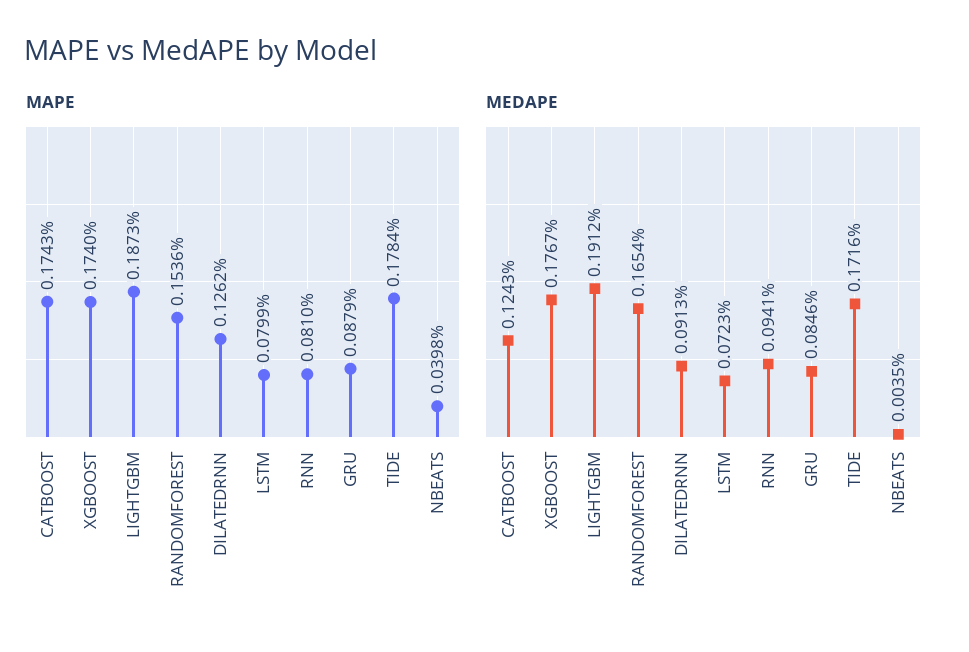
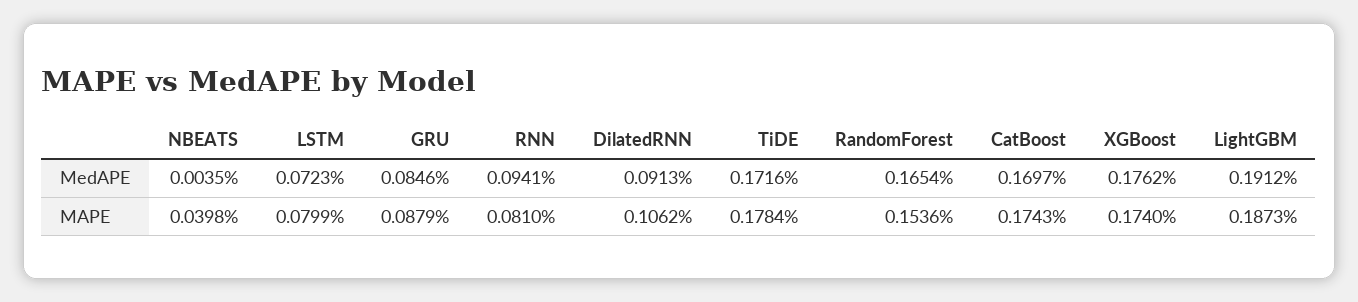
  {
    "MAPE": {
      "CATBOOST": 0.1743,
      "XGBOOST": 0.174,
      "LIGHTGBM": 0.1873,
      "RANDOMFOREST": 0.1536,
-     "DILATEDRNN": 0.1262,
+     "DILATEDRNN": 0.1062,
      "LSTM": 0.0799,
      "RNN": 0.081,
      "GRU": 0.0879,
      "TIDE": 0.1784,
      "NBEATS": 0.0398
    },
    "MEDAPE": {
-     "CATBOOST": 0.1243,
+     "CATBOOST": 0.1697,
-     "XGBOOST": 0.1767,
+     "XGBOOST": 0.1762,
      "LIGHTGBM": 0.1912,
      "RANDOMFOREST": 0.1654,
      "DILATEDRNN": 0.0913,
      "LSTM": 0.0723,
      "RNN": 0.0941,
      "GRU": 0.0846,
      "TIDE": 0.1716,
      "NBEATS": 0.0035
    }
  }

